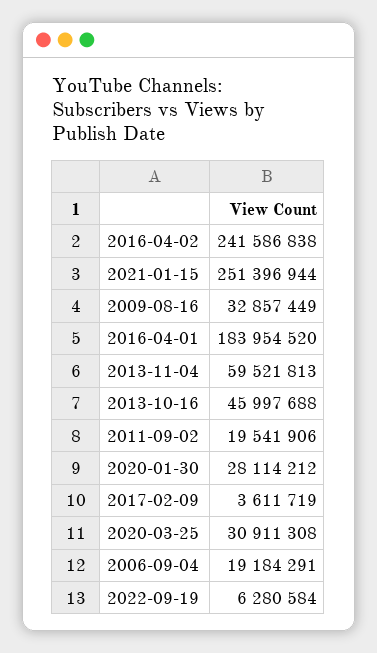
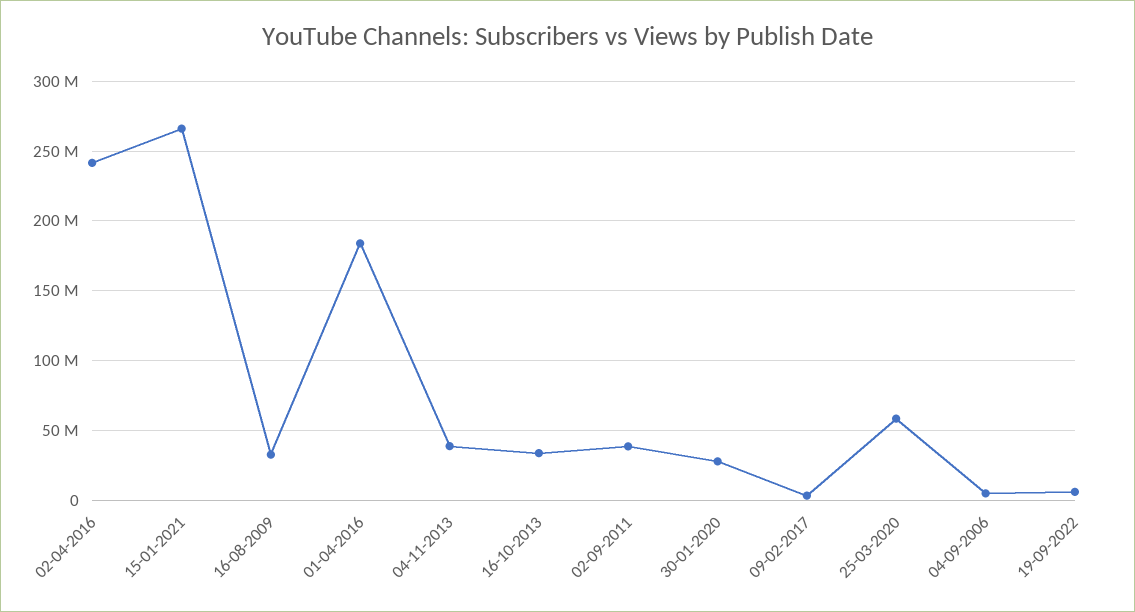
  {
    "2016-04-02": 241586838,
-   "2021-01-15": 251396944,
+   "2021-01-15": 265000000,
    "2009-08-16": 32857449,
    "2016-04-01": 183954520,
-   "2013-11-04": 59521813,
+   "2013-11-04": 40000000,
-   "2013-10-16": 45997688,
+   "2013-10-16": 35000000,
-   "2011-09-02": 19541906,
+   "2011-09-02": 40000000,
    "2020-01-30": 28114212,
    "2017-02-09": 3611719,
-   "2020-03-25": 30911308,
+   "2020-03-25": 60000000,
-   "2006-09-04": 19184291,
+   "2006-09-04": 5000000,
    "2022-09-19": 6280584
  }

